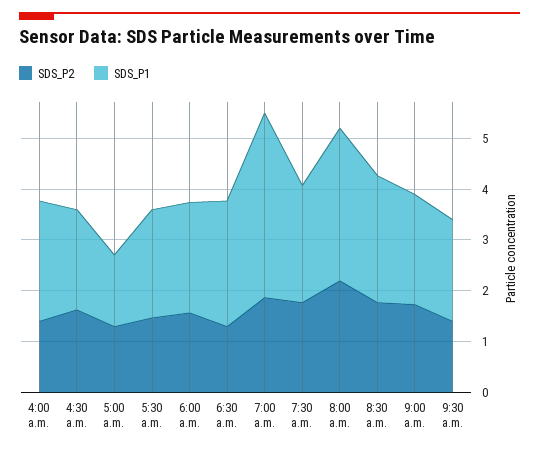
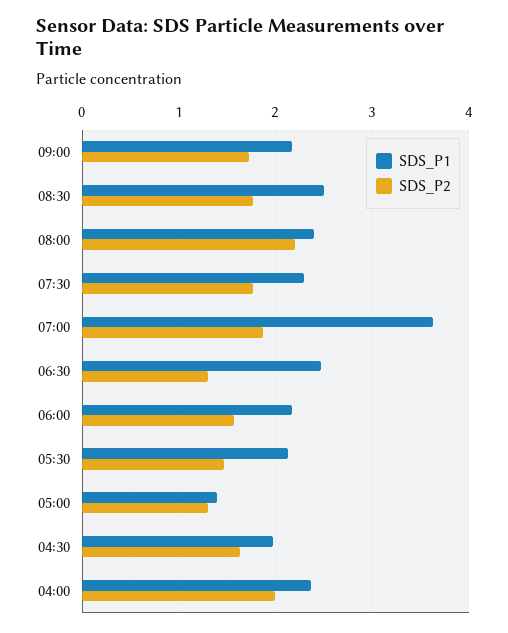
  {
    "SDS_P2": {
-     "4:00 a.m.": 1.4,
+     "4:00 a.m.": 2,
      "4:30 a.m.": 1.6,
      "5:00 a.m.": 1.3,
      "5:30 a.m.": 1.5,
      "6:00 a.m.": 1.6,
      "6:30 a.m.": 1.3,
      "7:00 a.m.": 1.9,
      "7:30 a.m.": 1.8,
      "8:00 a.m.": 2.2,
      "8:30 a.m.": 1.8,
-     "9:00 a.m.": 1.7,
+     "9:00 a.m.": 1.7
-     "9:30 a.m.": 1.4
    },
    "SDS_P1": {
      "4:00 a.m.": 2.4,
      "4:30 a.m.": 2,
      "5:00 a.m.": 1.4,
      "5:30 a.m.": 2.1,
      "6:00 a.m.": 2.2,
      "6:30 a.m.": 2.5,
      "7:00 a.m.": 3.6,
      "7:30 a.m.": 2.3,
-     "8:00 a.m.": 3,
+     "8:00 a.m.": 2.4,
      "8:30 a.m.": 2.5,
-     "9:00 a.m.": 2.2,
+     "9:00 a.m.": 2.2
-     "9:30 a.m.": 2
    }
  }

